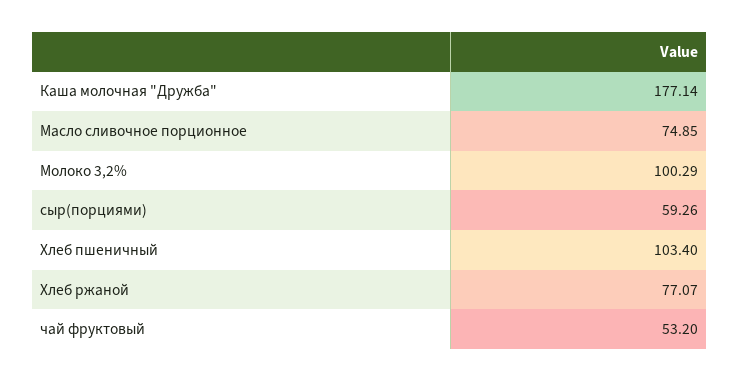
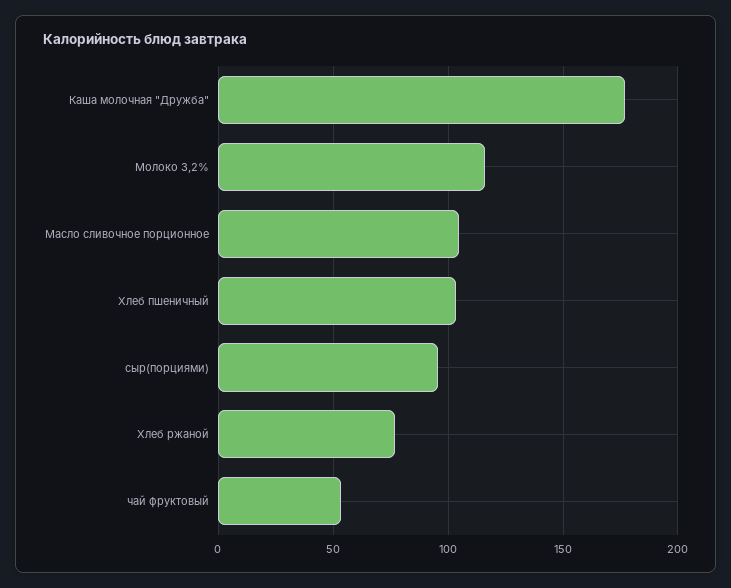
  {
    "Каша молочная \"Дружба\"": 177.14,
-   "Масло сливочное порционное": 74.85,
+   "Масло сливочное порционное": 105,
-   "Молоко 3,2%": 100.29,
+   "Молоко 3,2%": 115,
-   "сыр(порциями)": 59.26,
+   "сыр(порциями)": 95,
    "Хлеб пшеничный": 103.4,
    "Хлеб ржаной": 77.07,
    "чай фруктовый": 53.2
  }

